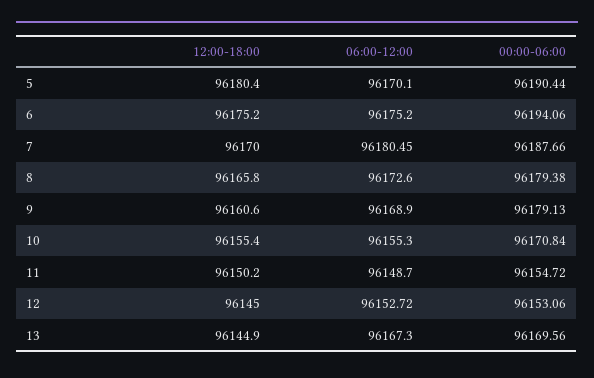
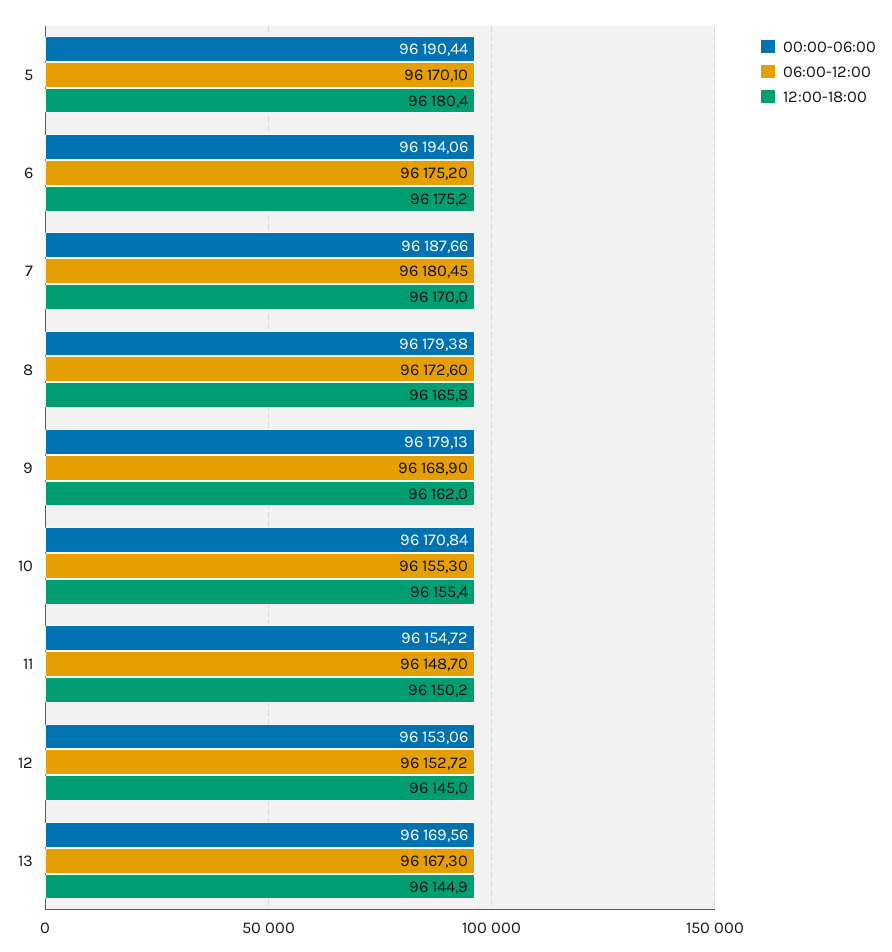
  {
    "12:00-18:00": {
      "5": 96180.4,
      "6": 96175.2,
      "7": 96170,
      "8": 96165.8,
-     "9": 96160.6,
+     "9": 96162,
      "10": 96155.4,
      "11": 96150.2,
      "12": 96145,
      "13": 96144.9
    },
    "06:00-12:00": {
      "5": 96170.1,
      "6": 96175.2,
      "7": 96180.45,
      "8": 96172.6,
      "9": 96168.9,
      "10": 96155.3,
      "11": 96148.7,
      "12": 96152.72,
      "13": 96167.3
    },
    "00:00-06:00": {
      "5": 96190.44,
      "6": 96194.06,
      "7": 96187.66,
      "8": 96179.38,
      "9": 96179.13,
      "10": 96170.84,
      "11": 96154.72,
      "12": 96153.06,
      "13": 96169.56
    }
  }

